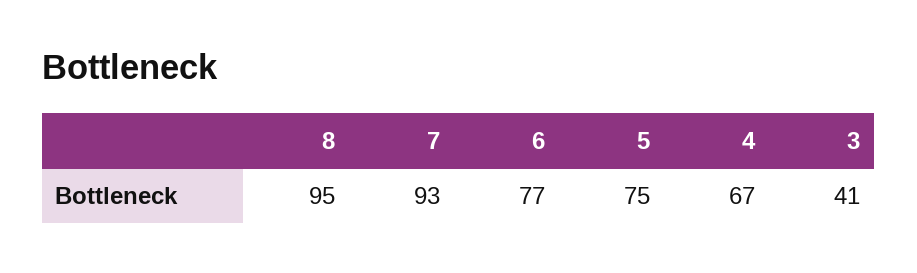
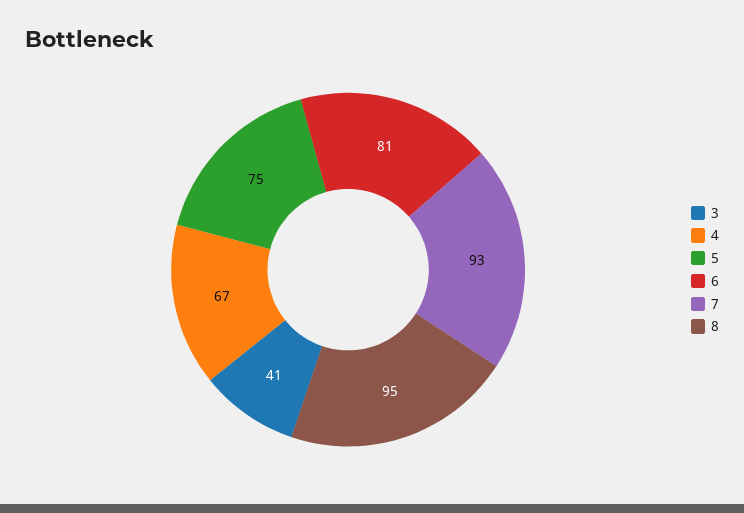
  {
    "8": 95,
    "7": 93,
-   "6": 77,
+   "6": 81,
    "5": 75,
    "4": 67,
    "3": 41
  }

